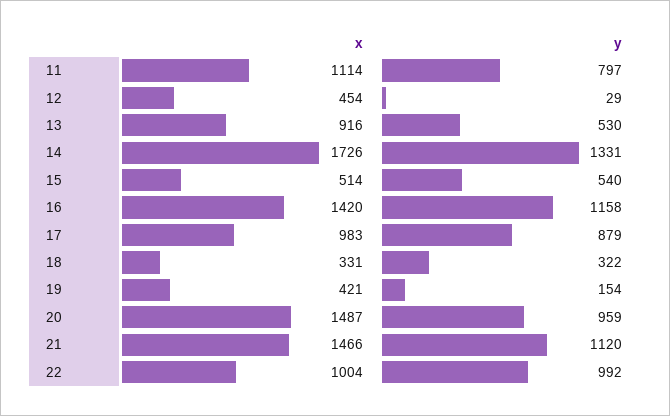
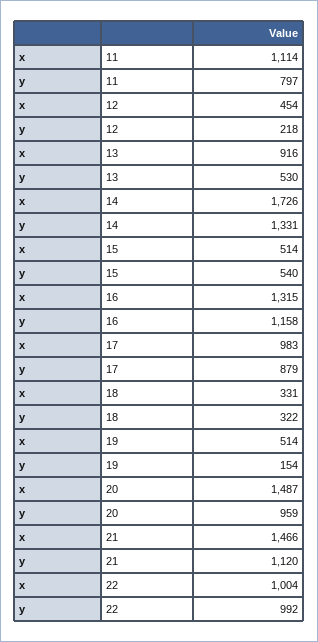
  {
    "x": {
      "11": 1114,
      "12": 454,
      "13": 916,
      "14": 1726,
      "15": 514,
-     "16": 1420,
+     "16": 1315,
      "17": 983,
      "18": 331,
-     "19": 421,
+     "19": 514,
      "20": 1487,
      "21": 1466,
      "22": 1004
    },
    "y": {
      "11": 797,
-     "12": 29,
+     "12": 218,
      "13": 530,
      "14": 1331,
      "15": 540,
      "16": 1158,
      "17": 879,
      "18": 322,
      "19": 154,
      "20": 959,
      "21": 1120,
      "22": 992
    }
  }

